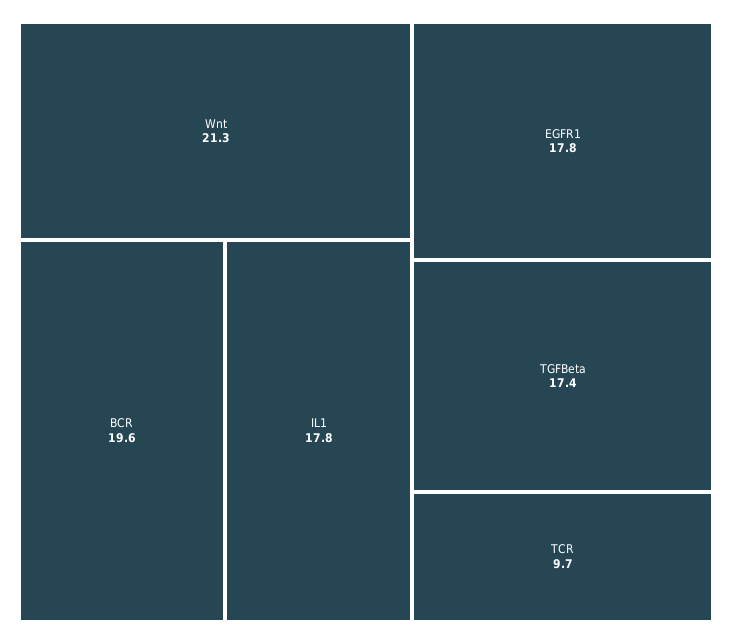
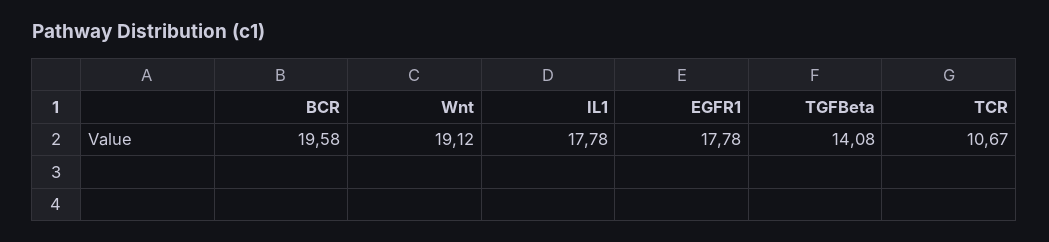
  {
-   "Wnt": 21.3,
+   "Wnt": 19.12,
    "BCR": 19.58,
    "IL1": 17.78,
    "EGFR1": 17.78,
-   "TGFBeta": 17.4,
+   "TGFBeta": 14.08,
-   "TCR": 9.7
+   "TCR": 10.67
  }

